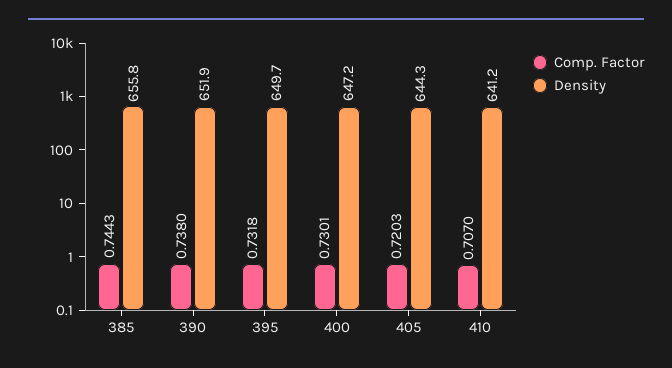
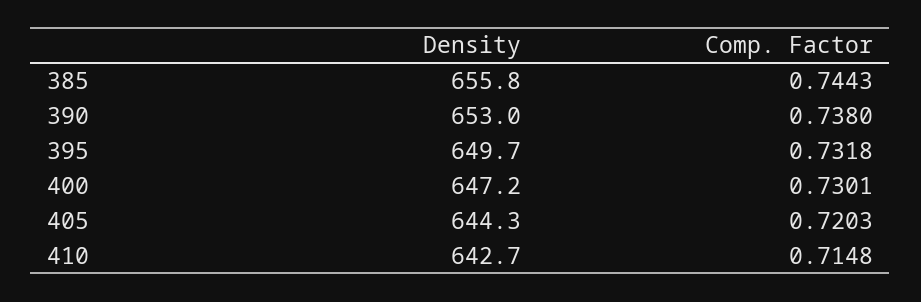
  {
    "Comp. Factor": {
      "385": 0.7443,
      "390": 0.738,
      "395": 0.7318,
      "400": 0.7301,
      "405": 0.7203,
-     "410": 0.707
+     "410": 0.7148
    },
    "Density": {
      "385": 655.8,
-     "390": 651.9,
+     "390": 653,
      "395": 649.7,
      "400": 647.2,
      "405": 644.3,
-     "410": 641.2
+     "410": 642.7
    }
  }

